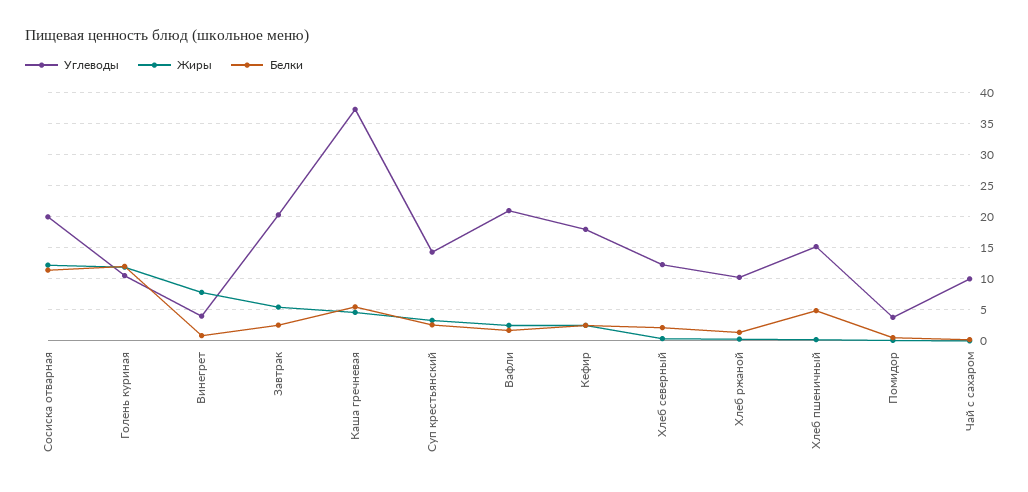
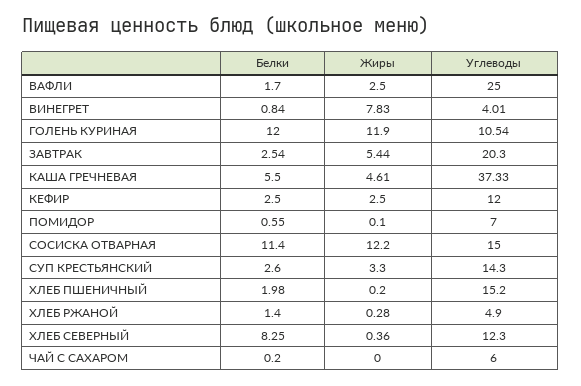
  {
    "Углеводы": {
-     "Сосиска отварная": 20,
+     "Сосиска отварная": 15,
      "Голень куриная": 10.54,
      "Винегрет": 4.01,
      "Завтрак": 20.3,
      "Каша гречневая": 37.33,
      "Суп крестьянский": 14.3,
-     "Вафли": 21,
+     "Вафли": 25,
-     "Кефир": 18,
+     "Кефир": 12,
      "Хлеб северный": 12.3,
-     "Хлеб ржаной": 10,
+     "Хлеб ржаной": 4.9,
      "Хлеб пшеничный": 15.2,
-     "Помидор": 4,
+     "Помидор": 7,
-     "Чай с сахаром": 10
+     "Чай с сахаром": 6
    },
    "Жиры": {
      "Сосиска отварная": 12.2,
      "Голень куриная": 11.9,
      "Винегрет": 7.83,
      "Завтрак": 5.44,
      "Каша гречневая": 4.61,
      "Суп крестьянский": 3.3,
      "Вафли": 2.5,
      "Кефир": 2.5,
      "Хлеб северный": 0.36,
      "Хлеб ржаной": 0.28,
      "Хлеб пшеничный": 0.2,
      "Помидор": 0.1,
      "Чай с сахаром": 0
    },
    "Белки": {
      "Сосиска отварная": 11.4,
      "Голень куриная": 12,
      "Винегрет": 0.84,
      "Завтрак": 2.54,
      "Каша гречневая": 5.5,
      "Суп крестьянский": 2.6,
      "Вафли": 1.7,
      "Кефир": 2.5,
-     "Хлеб северный": 2,
+     "Хлеб северный": 8.25,
      "Хлеб ржаной": 1.4,
-     "Хлеб пшеничный": 5,
+     "Хлеб пшеничный": 1.98,
      "Помидор": 0.55,
      "Чай с сахаром": 0.2
    }
  }

